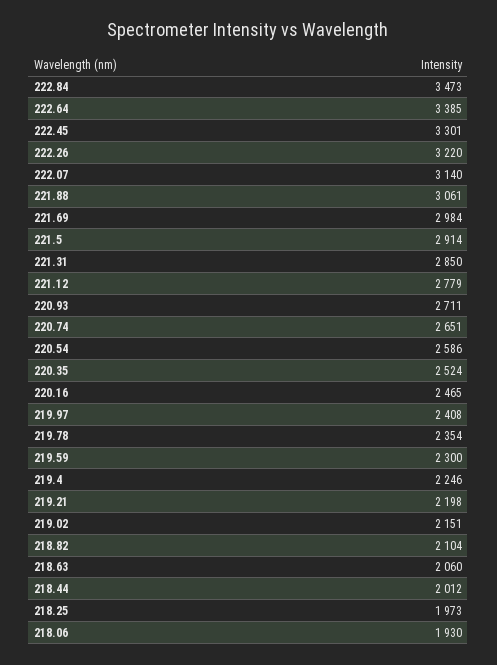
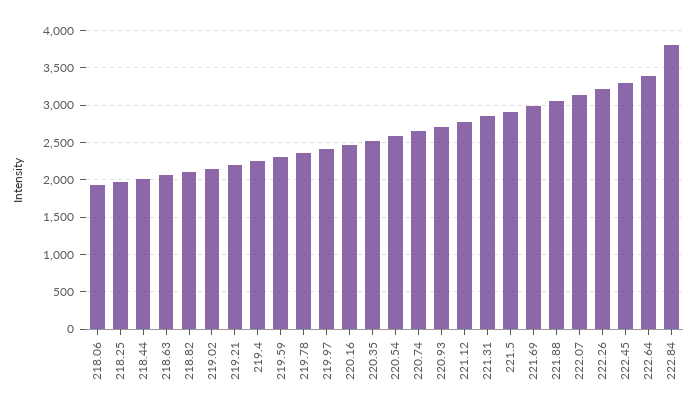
  {
-   "222.84": 3473,
+   "222.84": 3800,
    "222.64": 3385,
    "222.45": 3301,
    "222.26": 3220,
    "222.07": 3140,
    "221.88": 3061,
    "221.69": 2984,
    "221.5": 2914,
    "221.31": 2850,
    "221.12": 2779,
    "220.93": 2711,
    "220.74": 2651,
    "220.54": 2586,
    "220.35": 2524,
    "220.16": 2465,
    "219.97": 2408,
    "219.78": 2354,
    "219.59": 2300,
    "219.4": 2246,
    "219.21": 2198,
    "219.02": 2151,
    "218.82": 2104,
    "218.63": 2060,
    "218.44": 2012,
    "218.25": 1973,
    "218.06": 1930
  }

